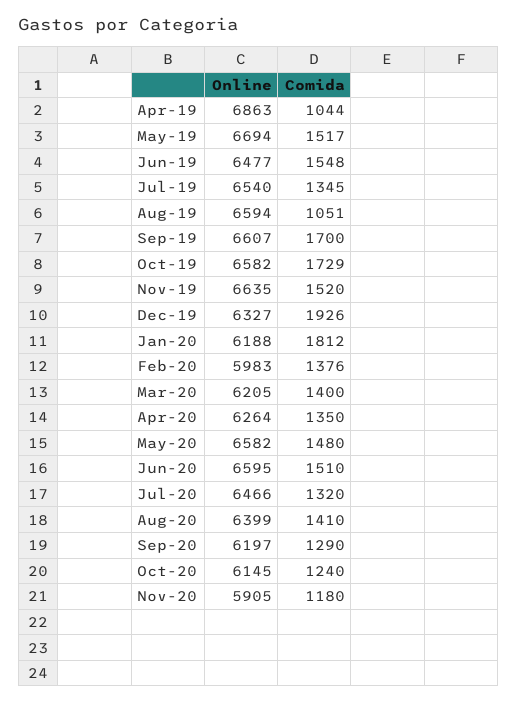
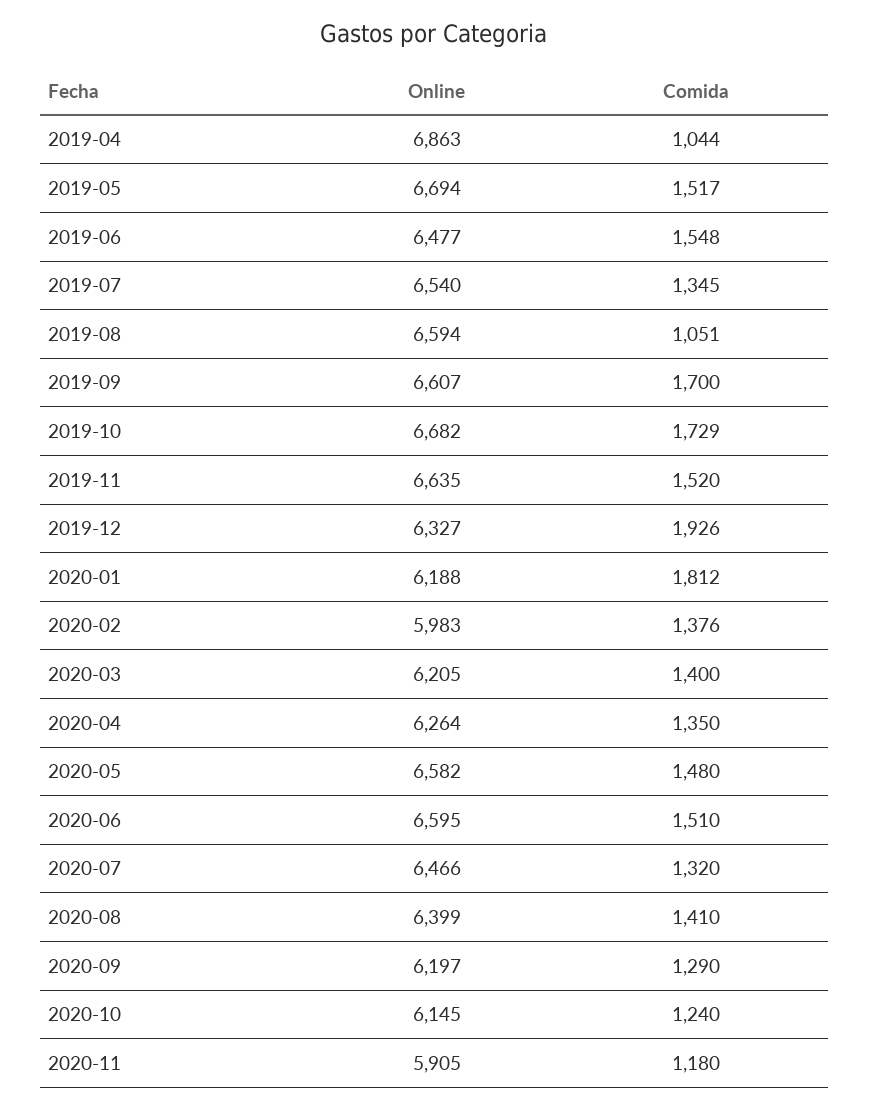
  {
    "Online": {
      "Apr-19": 6863,
      "May-19": 6694,
      "Jun-19": 6477,
      "Jul-19": 6540,
      "Aug-19": 6594,
      "Sep-19": 6607,
-     "Oct-19": 6582,
+     "Oct-19": 6682,
      "Nov-19": 6635,
      "Dec-19": 6327,
      "Jan-20": 6188,
      "Feb-20": 5983,
      "Mar-20": 6205,
      "Apr-20": 6264,
      "May-20": 6582,
      "Jun-20": 6595,
      "Jul-20": 6466,
      "Aug-20": 6399,
      "Sep-20": 6197,
      "Oct-20": 6145,
      "Nov-20": 5905
    },
    "Comida": {
      "Apr-19": 1044,
      "May-19": 1517,
      "Jun-19": 1548,
      "Jul-19": 1345,
      "Aug-19": 1051,
      "Sep-19": 1700,
      "Oct-19": 1729,
      "Nov-19": 1520,
      "Dec-19": 1926,
      "Jan-20": 1812,
      "Feb-20": 1376,
      "Mar-20": 1400,
      "Apr-20": 1350,
      "May-20": 1480,
      "Jun-20": 1510,
      "Jul-20": 1320,
      "Aug-20": 1410,
      "Sep-20": 1290,
      "Oct-20": 1240,
      "Nov-20": 1180
    }
  }

